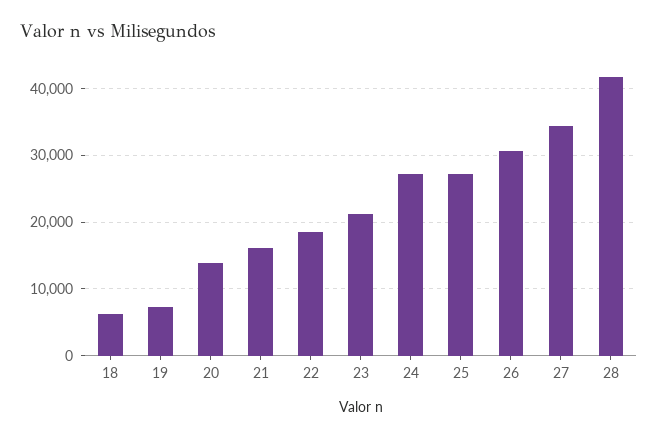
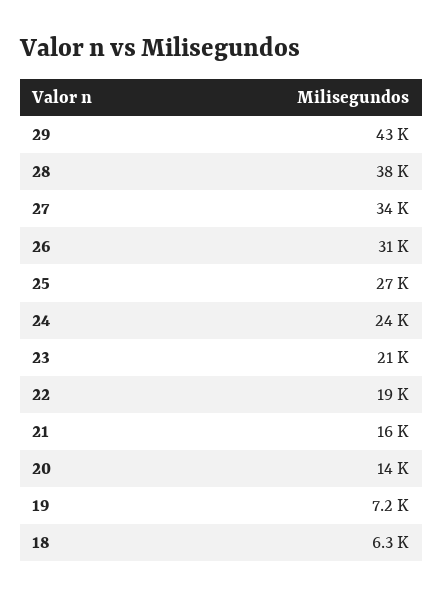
  {
    "18": 6300,
    "19": 7200,
    "20": 14000,
    "21": 16000,
    "22": 19000,
    "23": 21000,
-   "24": 27000,
+   "24": 24000,
    "25": 27000,
    "26": 31000,
    "27": 34000,
-   "28": 42000
+   "28": 38000,
+   "29": 43000
  }

